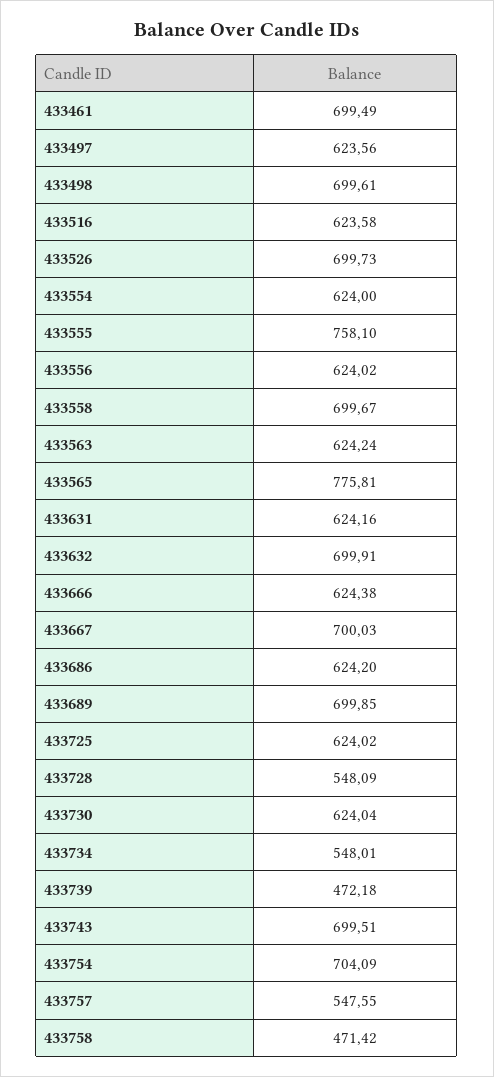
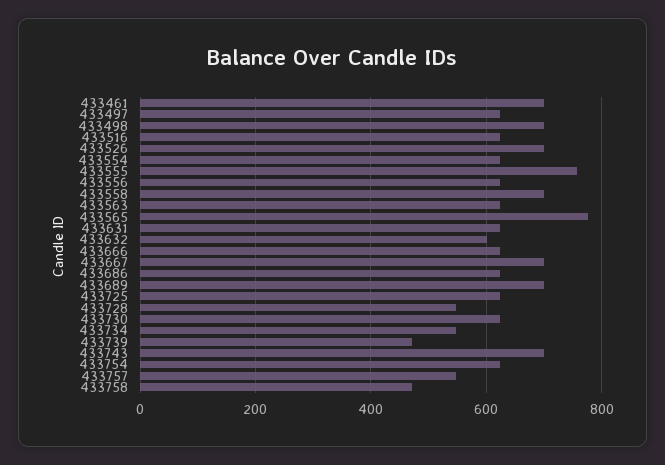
  {
    "433461": 699.49,
    "433497": 623.56,
    "433498": 699.61,
    "433516": 623.58,
    "433526": 699.73,
    "433554": 624,
    "433555": 758.1,
    "433556": 624.02,
    "433558": 699.67,
    "433563": 624.24,
    "433565": 775.81,
    "433631": 624.16,
-   "433632": 699.91,
+   "433632": 600,
    "433666": 624.38,
    "433667": 700.03,
    "433686": 624.2,
    "433689": 699.85,
    "433725": 624.02,
    "433728": 548.09,
    "433730": 624.04,
    "433734": 548.01,
    "433739": 472.18,
    "433743": 699.51,
-   "433754": 704.09,
+   "433754": 620,
    "433757": 547.55,
    "433758": 471.42
  }

